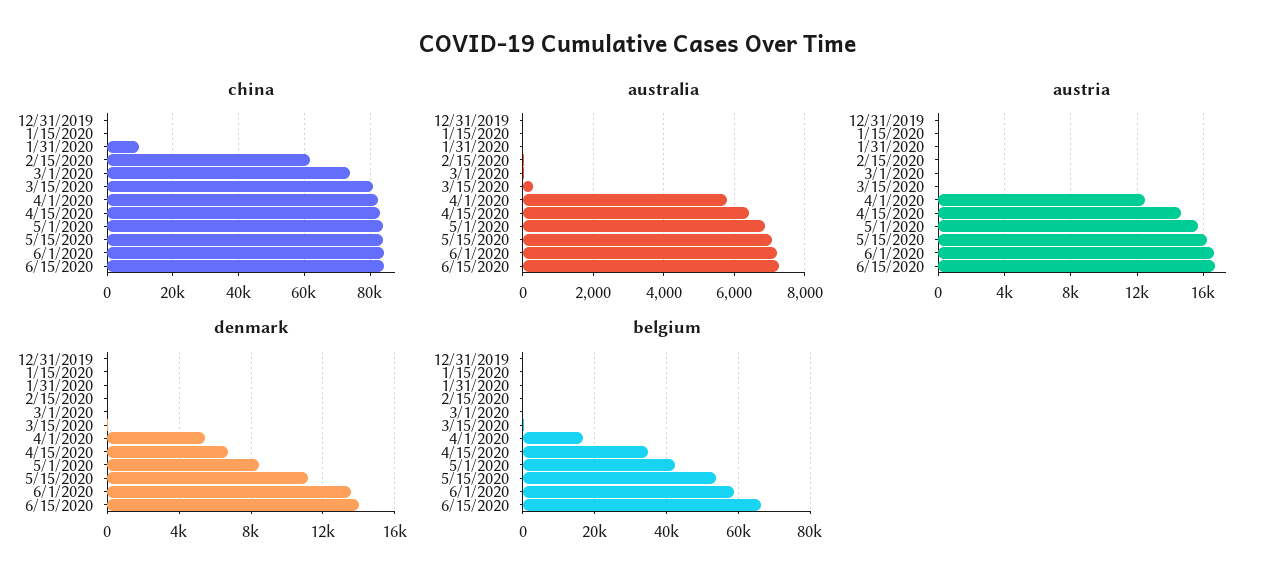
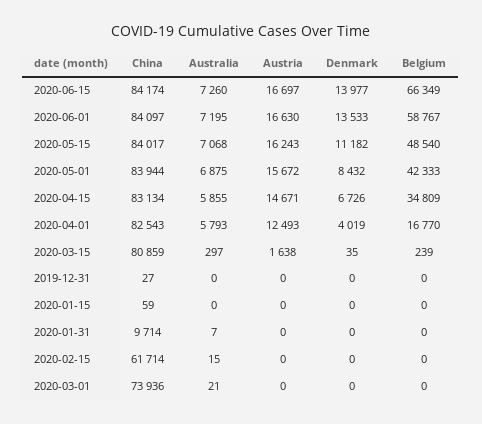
  {
    "china": {
      "12/31/2019": 27,
      "1/15/2020": 59,
      "1/31/2020": 9714,
      "2/15/2020": 61714,
      "3/1/2020": 73936,
      "3/15/2020": 80859,
      "4/1/2020": 82543,
      "4/15/2020": 83134,
      "5/1/2020": 83944,
      "5/15/2020": 84017,
      "6/1/2020": 84097,
      "6/15/2020": 84174
    },
    "australia": {
      "12/31/2019": 0,
      "1/15/2020": 0,
      "1/31/2020": 7,
      "2/15/2020": 15,
      "3/1/2020": 21,
      "3/15/2020": 297,
      "4/1/2020": 5793,
-     "4/15/2020": 6400,
+     "4/15/2020": 5855,
      "5/1/2020": 6875,
      "5/15/2020": 7068,
      "6/1/2020": 7195,
      "6/15/2020": 7260
    },
    "austria": {
      "12/31/2019": 0,
      "1/15/2020": 0,
      "1/31/2020": 0,
      "2/15/2020": 0,
      "3/1/2020": 0,
-     "3/15/2020": 0,
+     "3/15/2020": 1638,
      "4/1/2020": 12493,
      "4/15/2020": 14671,
      "5/1/2020": 15672,
      "5/15/2020": 16243,
      "6/1/2020": 16630,
      "6/15/2020": 16697
    },
    "denmark": {
      "12/31/2019": 0,
      "1/15/2020": 0,
      "1/31/2020": 0,
      "2/15/2020": 0,
      "3/1/2020": 0,
      "3/15/2020": 35,
-     "4/1/2020": 5500,
+     "4/1/2020": 4019,
      "4/15/2020": 6726,
      "5/1/2020": 8432,
      "5/15/2020": 11182,
      "6/1/2020": 13533,
      "6/15/2020": 13977
    },
    "belgium": {
      "12/31/2019": 0,
      "1/15/2020": 0,
      "1/31/2020": 0,
      "2/15/2020": 0,
      "3/1/2020": 0,
      "3/15/2020": 239,
      "4/1/2020": 16770,
      "4/15/2020": 34809,
      "5/1/2020": 42333,
-     "5/15/2020": 54000,
+     "5/15/2020": 48540,
      "6/1/2020": 58767,
      "6/15/2020": 66349
    }
  }

